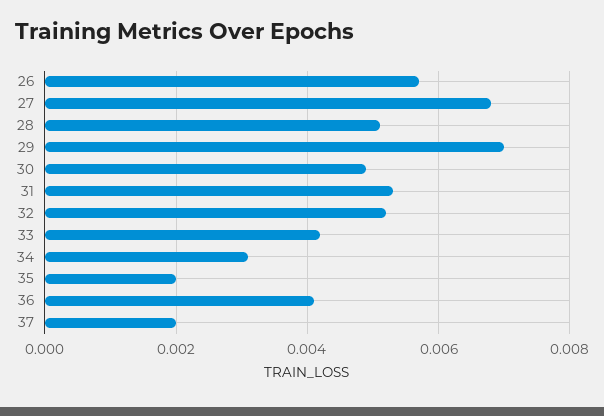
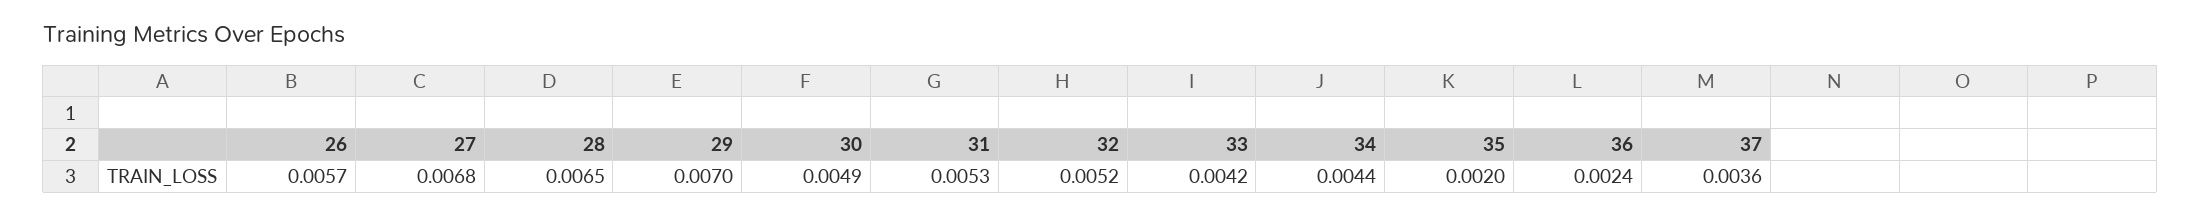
  {
    "26": 0.0057,
    "27": 0.0068,
-   "28": 0.005,
+   "28": 0.0065,
    "29": 0.007,
    "30": 0.0049,
    "31": 0.0053,
    "32": 0.0052,
    "33": 0.0042,
-   "34": 0.003,
+   "34": 0.0044,
    "35": 0.002,
-   "36": 0.004,
+   "36": 0.0024,
-   "37": 0.002
+   "37": 0.0036
  }

